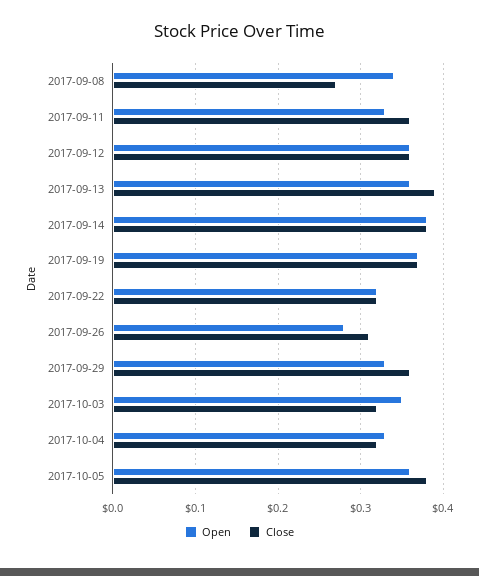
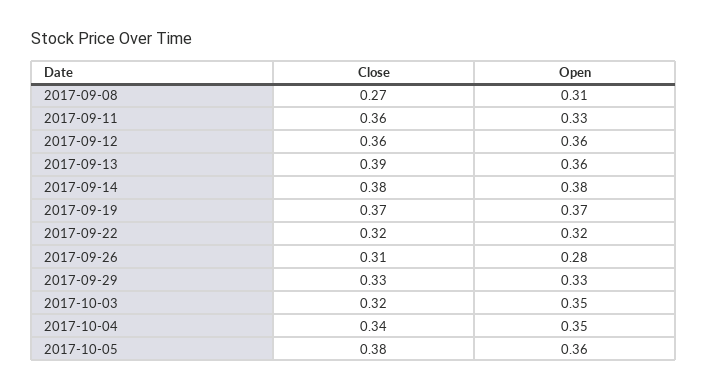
  {
    "Open": {
-     "2017-09-08": 0.34,
+     "2017-09-08": 0.31,
      "2017-09-11": 0.33,
      "2017-09-12": 0.36,
      "2017-09-13": 0.36,
      "2017-09-14": 0.38,
      "2017-09-19": 0.37,
      "2017-09-22": 0.32,
      "2017-09-26": 0.28,
      "2017-09-29": 0.33,
      "2017-10-03": 0.35,
-     "2017-10-04": 0.33,
+     "2017-10-04": 0.35,
      "2017-10-05": 0.36
    },
    "Close": {
      "2017-09-08": 0.27,
      "2017-09-11": 0.36,
      "2017-09-12": 0.36,
      "2017-09-13": 0.39,
      "2017-09-14": 0.38,
      "2017-09-19": 0.37,
      "2017-09-22": 0.32,
      "2017-09-26": 0.31,
-     "2017-09-29": 0.36,
+     "2017-09-29": 0.33,
      "2017-10-03": 0.32,
-     "2017-10-04": 0.32,
+     "2017-10-04": 0.34,
      "2017-10-05": 0.38
    }
  }

